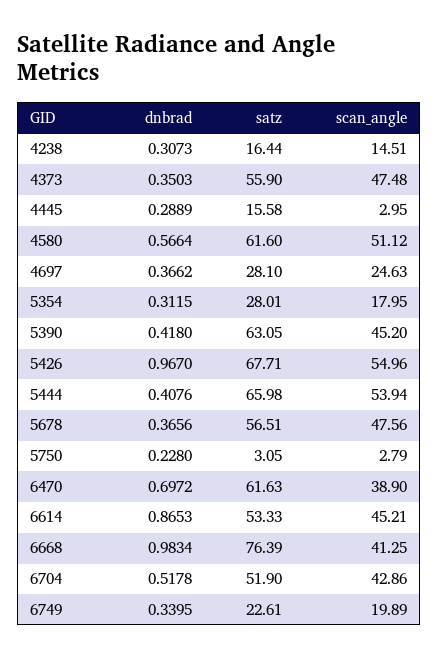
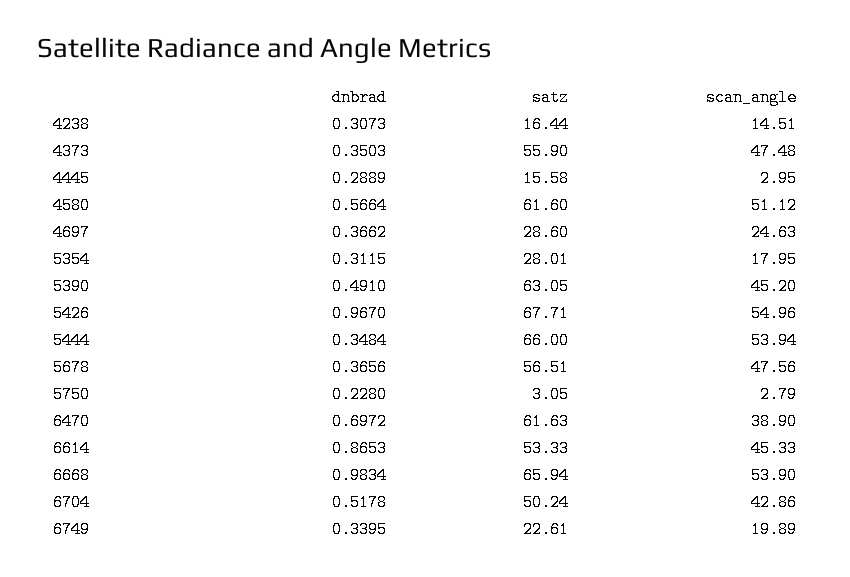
  {
    "dnbrad": {
      "4238": 0.3073,
      "4373": 0.3503,
      "4445": 0.2889,
      "4580": 0.5664,
      "4697": 0.3662,
      "5354": 0.3115,
-     "5390": 0.418,
+     "5390": 0.491,
      "5426": 0.967,
-     "5444": 0.4076,
+     "5444": 0.3484,
      "5678": 0.3656,
      "5750": 0.228,
      "6470": 0.6972,
      "6614": 0.8653,
      "6668": 0.9834,
      "6704": 0.5178,
      "6749": 0.3395
    },
    "satz": {
      "4238": 16.44,
      "4373": 55.9,
      "4445": 15.58,
      "4580": 61.6,
-     "4697": 28.1,
+     "4697": 28.6,
      "5354": 28.01,
      "5390": 63.05,
      "5426": 67.71,
-     "5444": 65.98,
+     "5444": 66,
      "5678": 56.51,
      "5750": 3.05,
      "6470": 61.63,
      "6614": 53.33,
-     "6668": 76.39,
+     "6668": 65.94,
-     "6704": 51.9,
+     "6704": 50.24,
      "6749": 22.61
    },
    "scan_angle": {
      "4238": 14.51,
      "4373": 47.48,
      "4445": 2.95,
      "4580": 51.12,
      "4697": 24.63,
      "5354": 17.95,
      "5390": 45.2,
      "5426": 54.96,
      "5444": 53.94,
      "5678": 47.56,
      "5750": 2.79,
      "6470": 38.9,
-     "6614": 45.21,
+     "6614": 45.33,
-     "6668": 41.25,
+     "6668": 53.9,
      "6704": 42.86,
      "6749": 19.89
    }
  }

